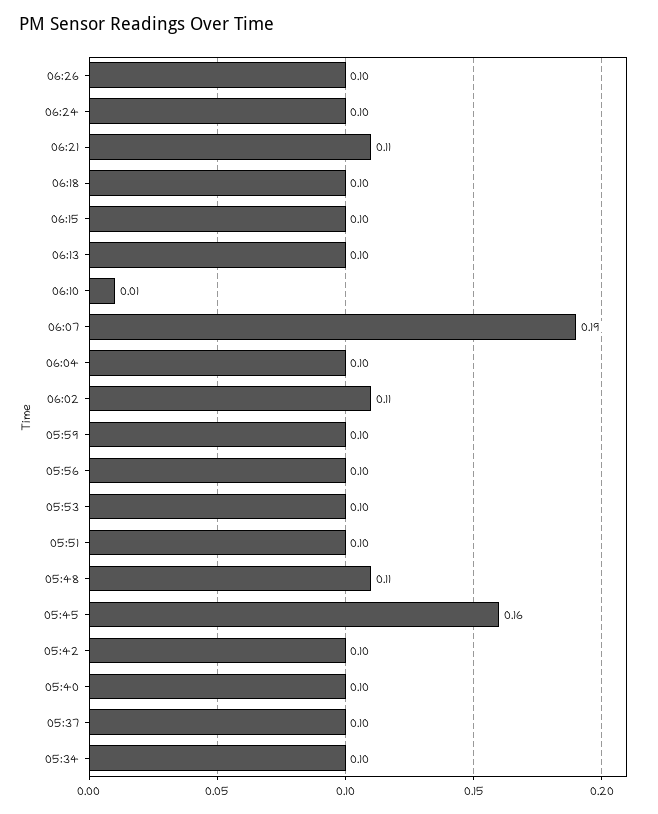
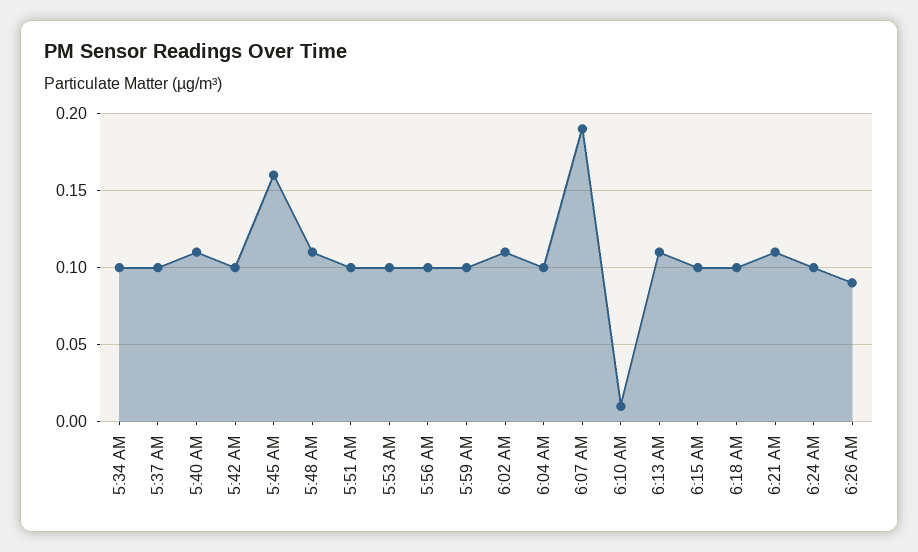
  {
-   "06:26": 0.1,
+   "06:26": 0.09,
    "06:24": 0.1,
    "06:21": 0.11,
    "06:18": 0.1,
    "06:15": 0.1,
-   "06:13": 0.1,
+   "06:13": 0.11,
    "06:10": 0.01,
    "06:07": 0.19,
    "06:04": 0.1,
    "06:02": 0.11,
    "05:59": 0.1,
    "05:56": 0.1,
    "05:53": 0.1,
    "05:51": 0.1,
    "05:48": 0.11,
    "05:45": 0.16,
    "05:42": 0.1,
-   "05:40": 0.1,
+   "05:40": 0.11,
    "05:37": 0.1,
    "05:34": 0.1
  }

